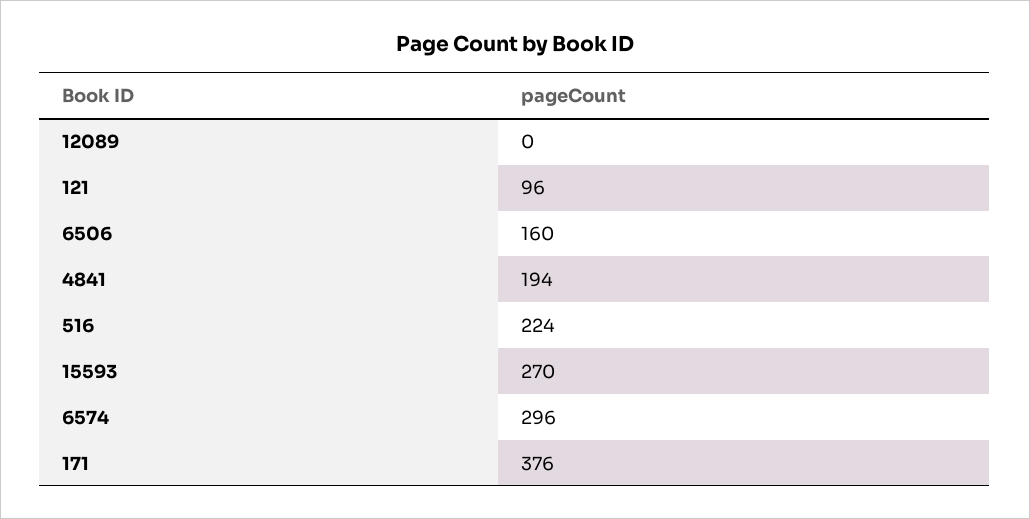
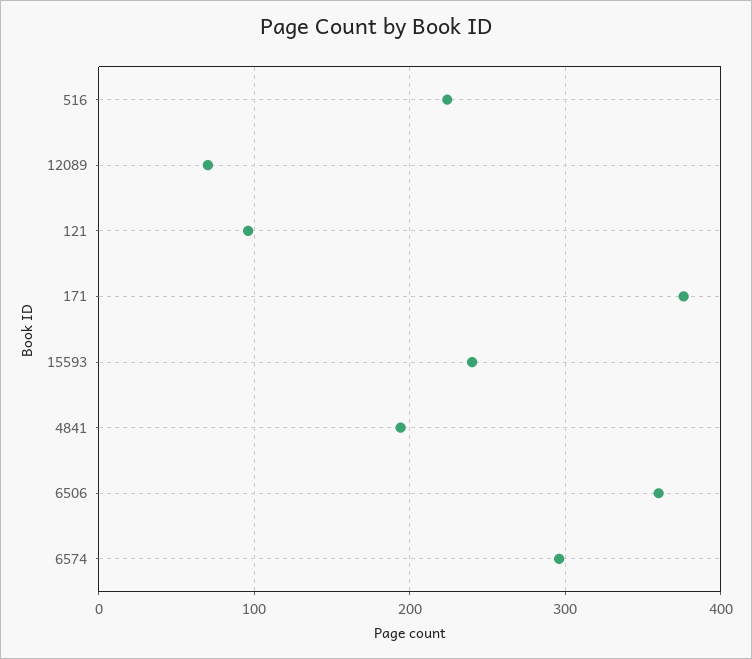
  {
-   "12089": 0,
+   "12089": 70,
    "121": 96,
-   "6506": 160,
+   "6506": 360,
    "4841": 194,
    "516": 224,
-   "15593": 270,
+   "15593": 240,
    "6574": 296,
    "171": 376
  }

